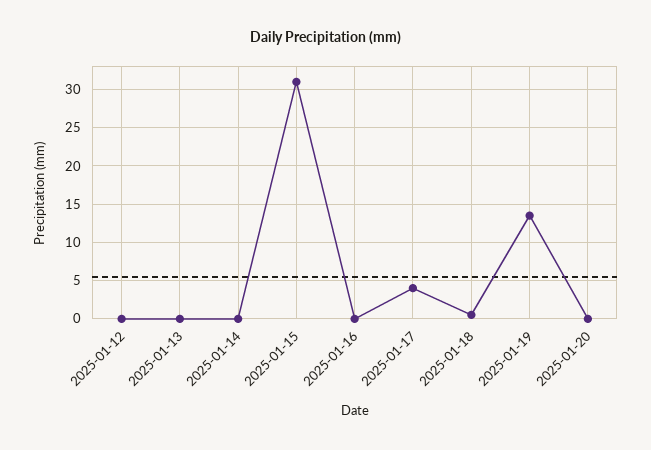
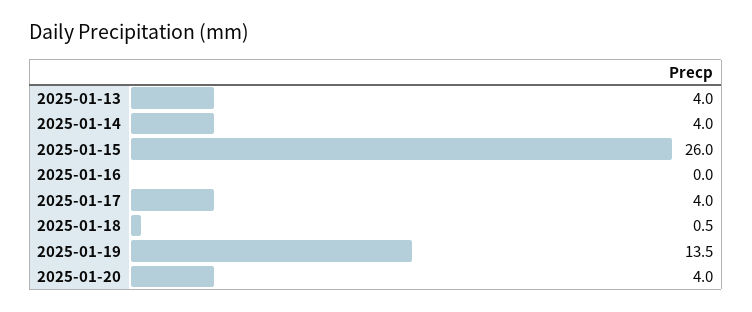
  {
-   "2025-01-12": 0,
-   "2025-01-13": 0,
+   "2025-01-13": 4,
-   "2025-01-14": 0,
+   "2025-01-14": 4,
-   "2025-01-15": 31,
+   "2025-01-15": 26,
    "2025-01-16": 0,
    "2025-01-17": 4,
    "2025-01-18": 0.5,
    "2025-01-19": 13.5,
-   "2025-01-20": 0
+   "2025-01-20": 4
  }

